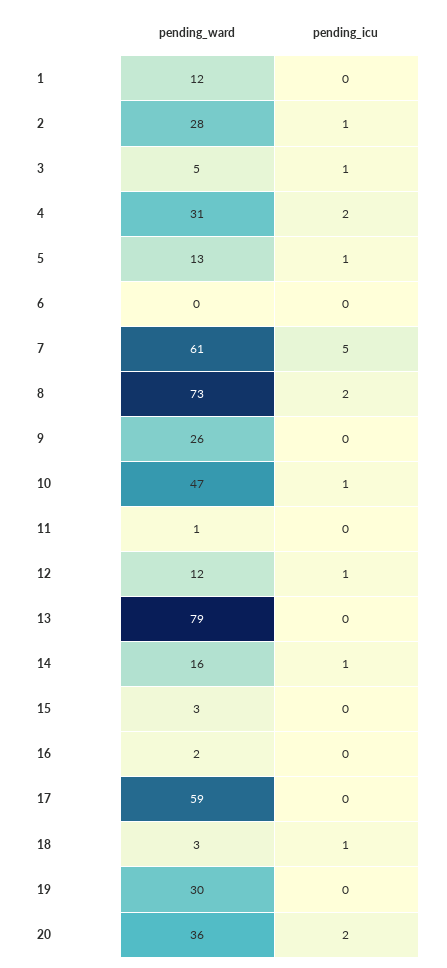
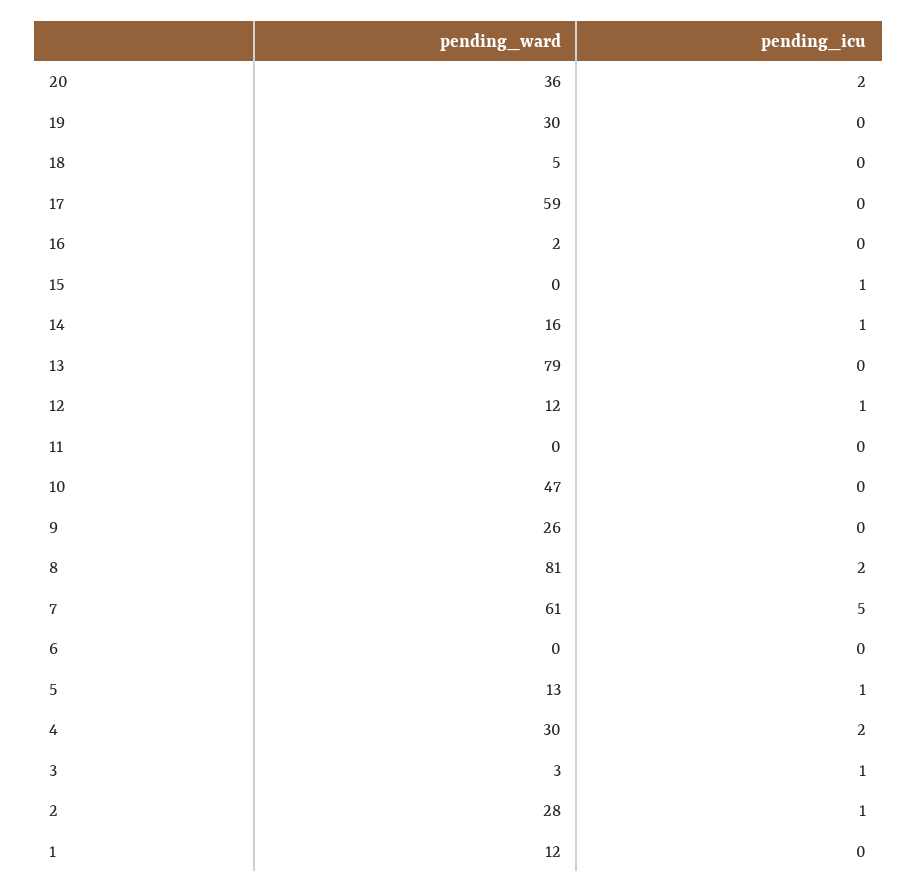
  {
    "pending_ward": {
      "1": 12,
      "2": 28,
-     "3": 5,
+     "3": 3,
-     "4": 31,
+     "4": 30,
      "5": 13,
      "6": 0,
      "7": 61,
-     "8": 73,
+     "8": 81,
      "9": 26,
      "10": 47,
-     "11": 1,
+     "11": 0,
      "12": 12,
      "13": 79,
      "14": 16,
-     "15": 3,
+     "15": 0,
      "16": 2,
      "17": 59,
-     "18": 3,
+     "18": 5,
      "19": 30,
      "20": 36
    },
    "pending_icu": {
      "1": 0,
      "2": 1,
      "3": 1,
      "4": 2,
      "5": 1,
      "6": 0,
      "7": 5,
      "8": 2,
      "9": 0,
-     "10": 1,
+     "10": 0,
      "11": 0,
      "12": 1,
      "13": 0,
      "14": 1,
-     "15": 0,
+     "15": 1,
      "16": 0,
      "17": 0,
-     "18": 1,
+     "18": 0,
      "19": 0,
      "20": 2
    }
  }

